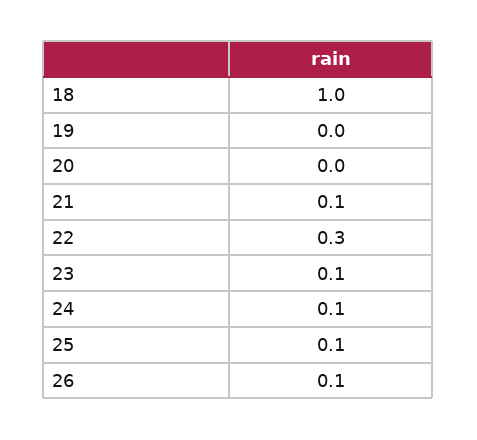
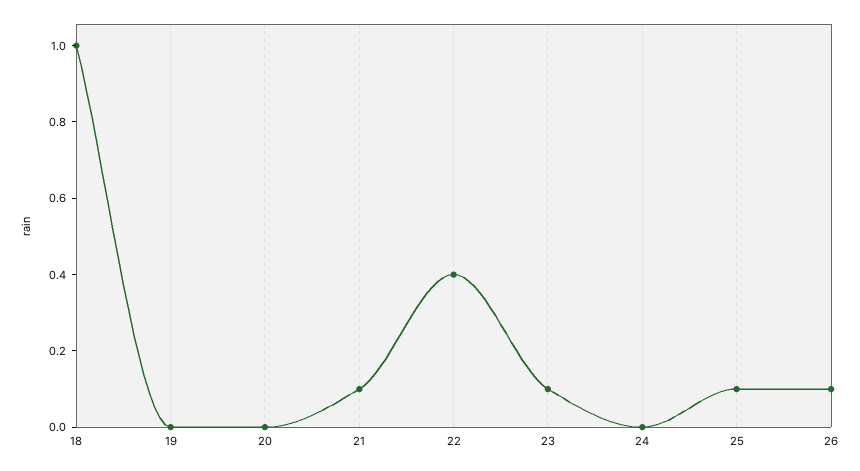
  {
    "18": 1,
    "19": 0,
    "20": 0,
    "21": 0.1,
-   "22": 0.3,
+   "22": 0.4,
    "23": 0.1,
-   "24": 0.1,
+   "24": 0,
    "25": 0.1,
    "26": 0.1
  }

